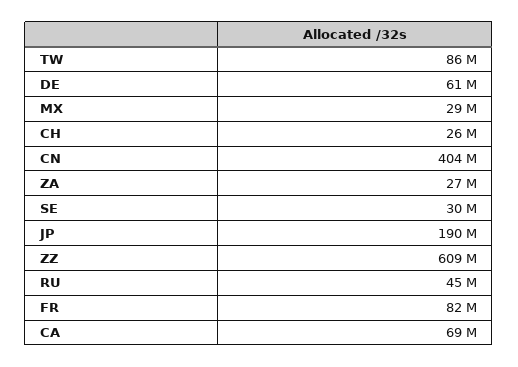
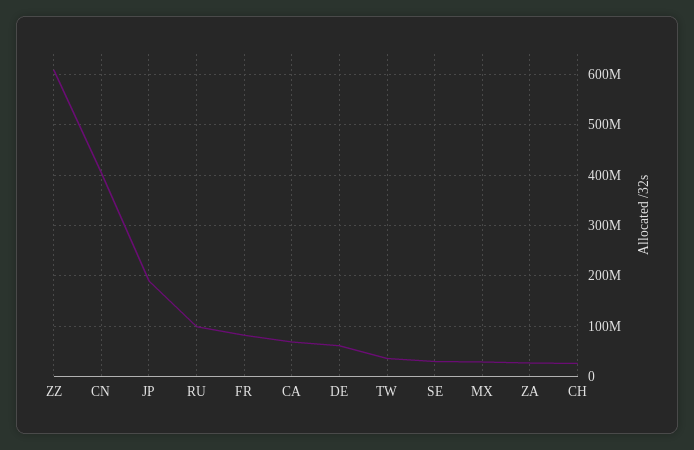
  {
-   "TW": 86000000,
+   "TW": 40000000,
    "DE": 61000000,
    "MX": 29000000,
    "CH": 26000000,
    "CN": 404000000,
    "ZA": 27000000,
    "SE": 30000000,
    "JP": 190000000,
    "ZZ": 609000000,
-   "RU": 45000000,
+   "RU": 100000000,
    "FR": 82000000,
    "CA": 69000000
  }

